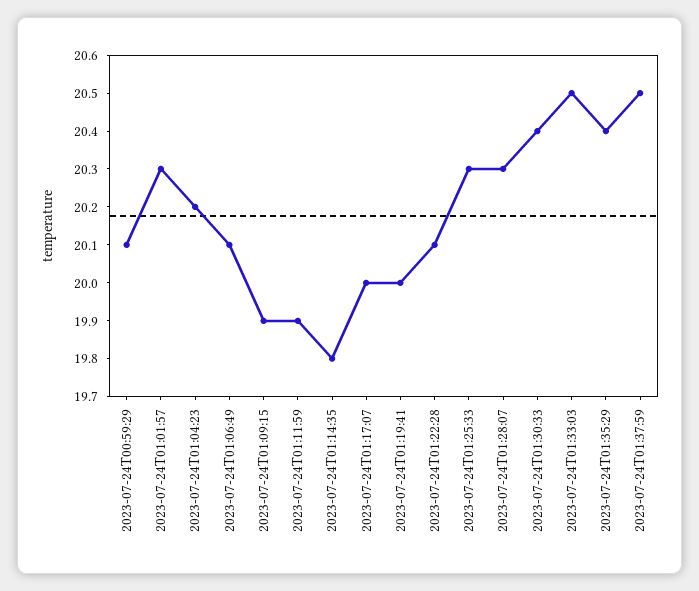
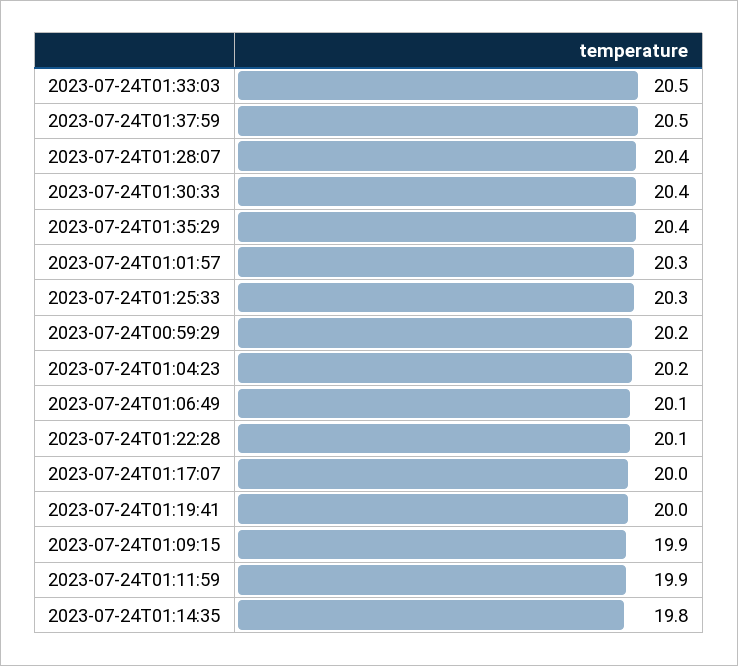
  {
-   "2023-07-24T00:59:29": 20.1,
+   "2023-07-24T00:59:29": 20.2,
    "2023-07-24T01:01:57": 20.3,
    "2023-07-24T01:04:23": 20.2,
    "2023-07-24T01:06:49": 20.1,
    "2023-07-24T01:09:15": 19.9,
    "2023-07-24T01:11:59": 19.9,
    "2023-07-24T01:14:35": 19.8,
    "2023-07-24T01:17:07": 20,
    "2023-07-24T01:19:41": 20,
    "2023-07-24T01:22:28": 20.1,
    "2023-07-24T01:25:33": 20.3,
-   "2023-07-24T01:28:07": 20.3,
+   "2023-07-24T01:28:07": 20.4,
    "2023-07-24T01:30:33": 20.4,
    "2023-07-24T01:33:03": 20.5,
    "2023-07-24T01:35:29": 20.4,
    "2023-07-24T01:37:59": 20.5
  }

